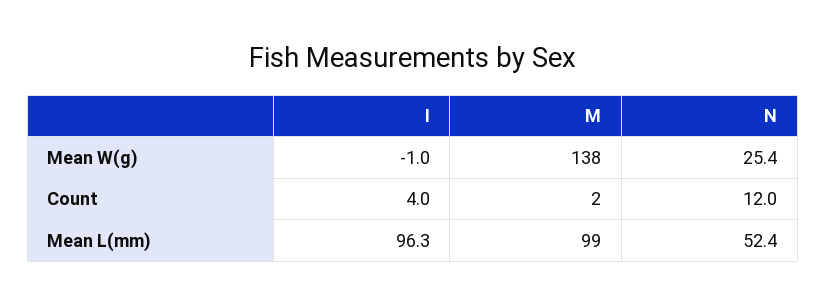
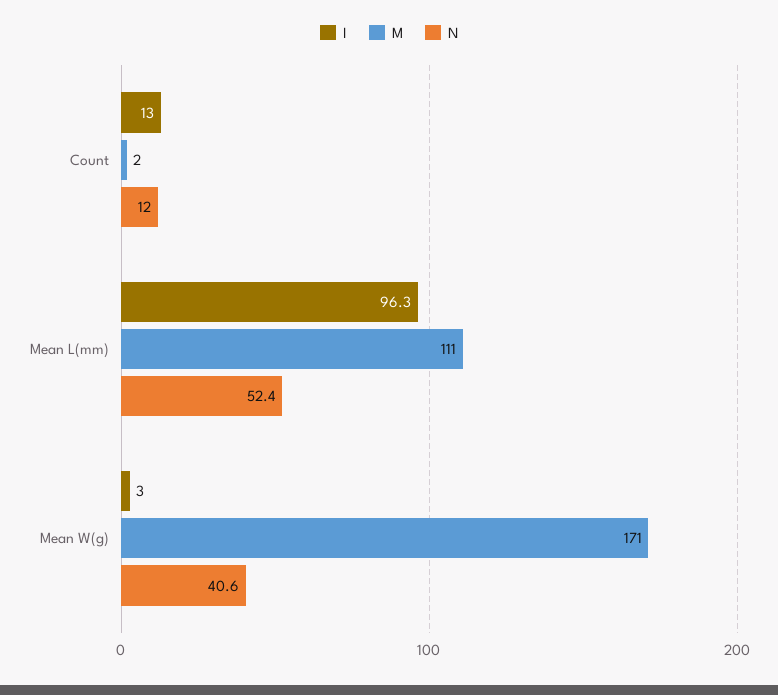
  {
    "I": {
-     "Mean W(g)": -1,
+     "Mean W(g)": 3,
-     "Count": 4,
+     "Count": 13,
      "Mean L(mm)": 96.3
    },
    "M": {
-     "Mean W(g)": 138,
+     "Mean W(g)": 171,
      "Count": 2,
-     "Mean L(mm)": 99
+     "Mean L(mm)": 111
    },
    "N": {
-     "Mean W(g)": 25.4,
+     "Mean W(g)": 40.6,
      "Count": 12,
      "Mean L(mm)": 52.4
    }
  }

